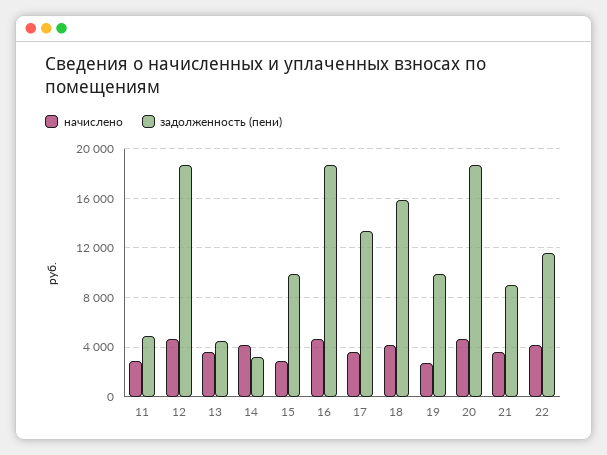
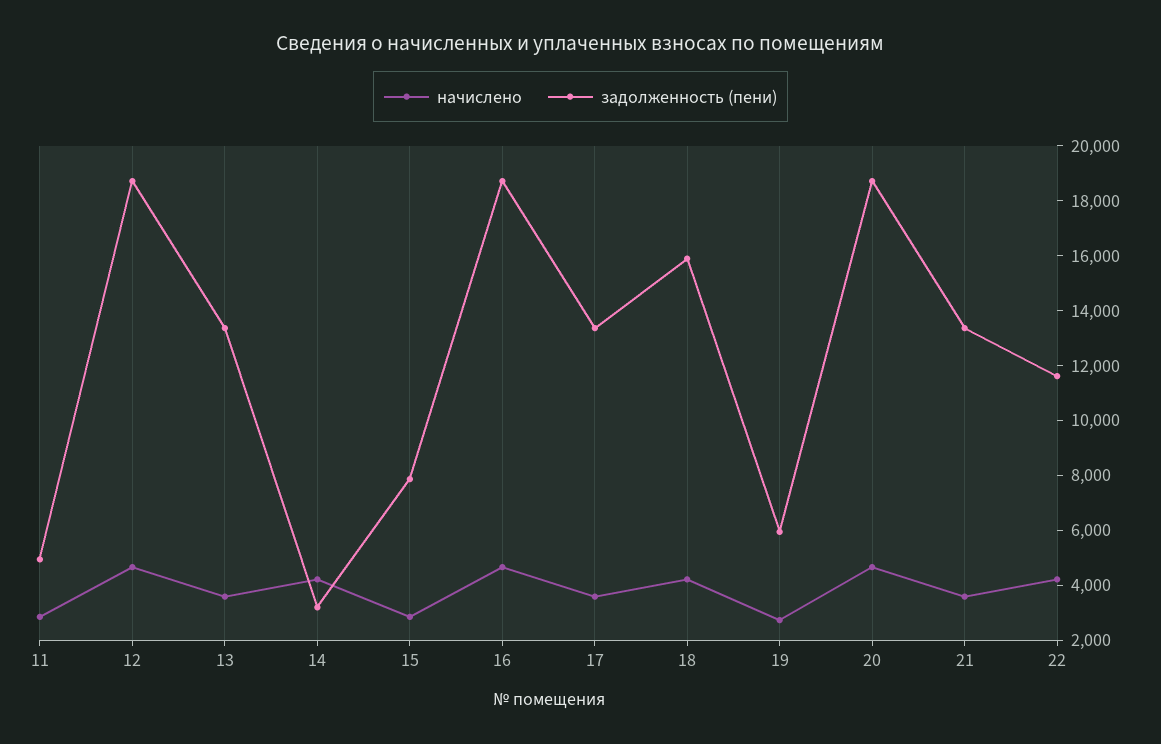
  {
    "начислено": {
      "11": 3000,
      "12": 4500,
      "13": 3500,
      "14": 4000,
      "15": 3000,
      "16": 4500,
      "17": 3500,
      "18": 4000,
      "19": 2500,
      "20": 4500,
      "21": 3500,
      "22": 4000
    },
    "задолженность (пени)": {
      "11": 5000,
      "12": 18500,
-     "13": 4500,
+     "13": 13500,
      "14": 3000,
-     "15": 10000,
+     "15": 8000,
      "16": 18500,
      "17": 13500,
      "18": 16000,
-     "19": 10000,
+     "19": 6000,
      "20": 18500,
-     "21": 9000,
+     "21": 13500,
      "22": 11500
    }
  }

